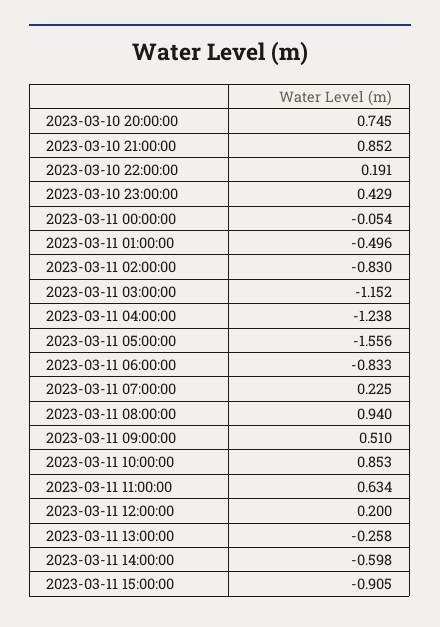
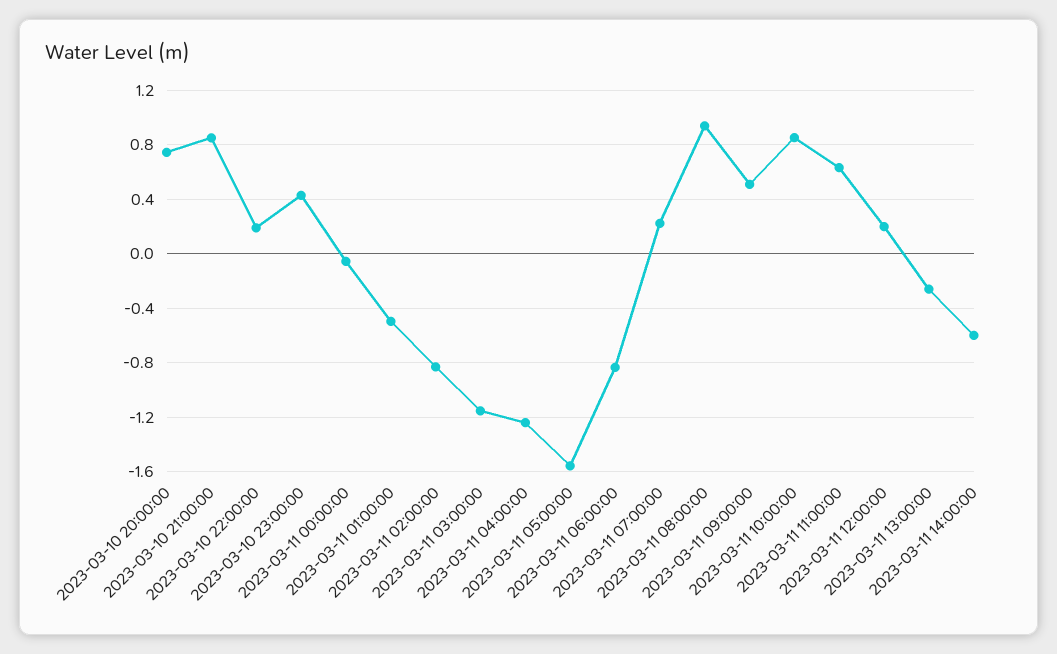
  {
    "2023-03-10 20:00:00": 0.745,
    "2023-03-10 21:00:00": 0.852,
    "2023-03-10 22:00:00": 0.191,
    "2023-03-10 23:00:00": 0.429,
    "2023-03-11 00:00:00": -0.054,
    "2023-03-11 01:00:00": -0.496,
    "2023-03-11 02:00:00": -0.83,
    "2023-03-11 03:00:00": -1.152,
    "2023-03-11 04:00:00": -1.238,
    "2023-03-11 05:00:00": -1.556,
    "2023-03-11 06:00:00": -0.833,
    "2023-03-11 07:00:00": 0.225,
    "2023-03-11 08:00:00": 0.94,
    "2023-03-11 09:00:00": 0.51,
    "2023-03-11 10:00:00": 0.853,
    "2023-03-11 11:00:00": 0.634,
    "2023-03-11 12:00:00": 0.2,
    "2023-03-11 13:00:00": -0.258,
-   "2023-03-11 14:00:00": -0.598,
+   "2023-03-11 14:00:00": -0.598
-   "2023-03-11 15:00:00": -0.905
  }

